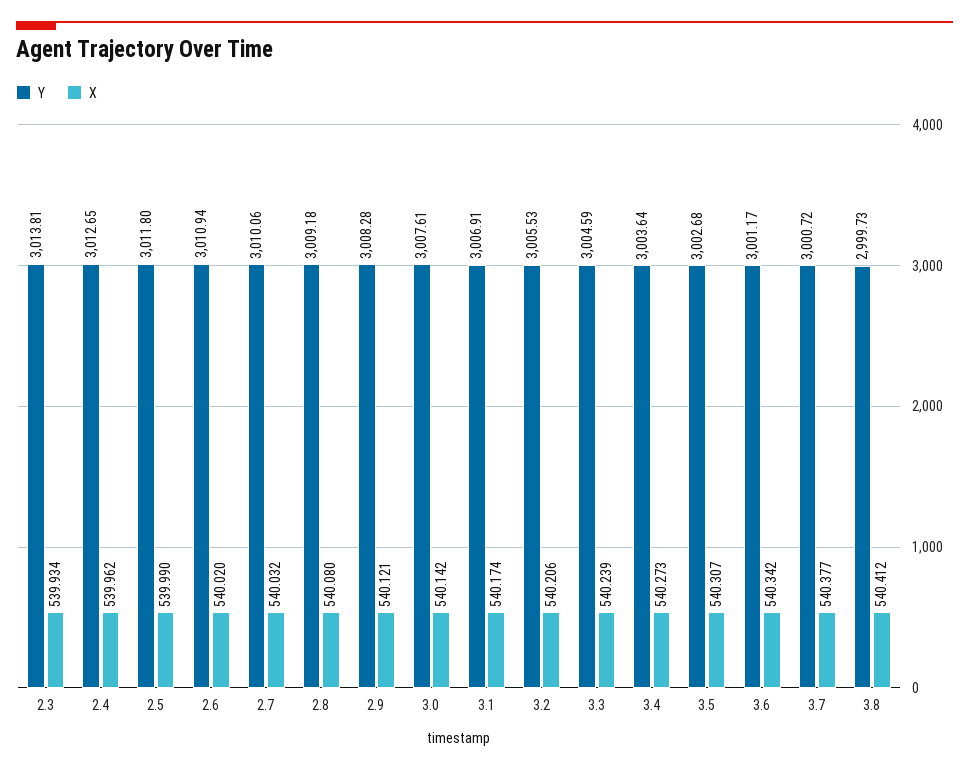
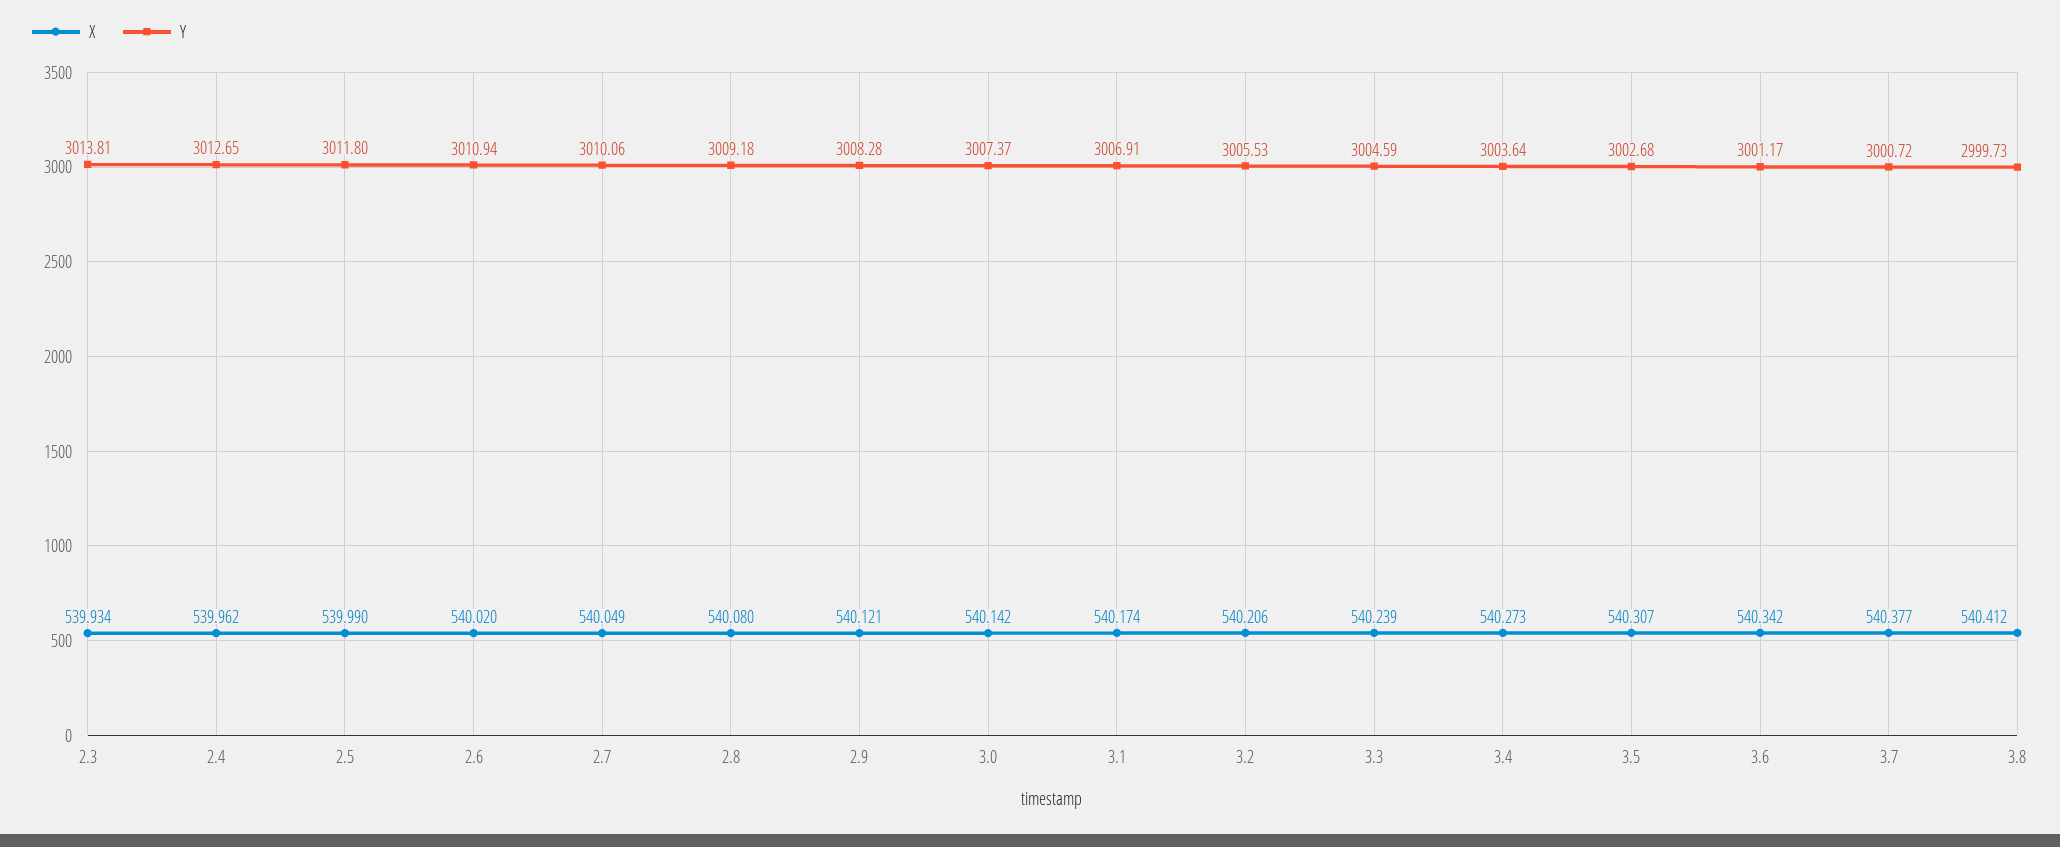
  {
    "Y": {
      "2.3": 3013.81,
      "2.4": 3012.65,
      "2.5": 3011.8,
      "2.6": 3010.94,
      "2.7": 3010.06,
      "2.8": 3009.18,
      "2.9": 3008.28,
-     "3.0": 3007.61,
+     "3.0": 3007.37,
      "3.1": 3006.91,
      "3.2": 3005.53,
      "3.3": 3004.59,
      "3.4": 3003.64,
      "3.5": 3002.68,
      "3.6": 3001.17,
      "3.7": 3000.72,
      "3.8": 2999.73
    },
    "X": {
      "2.3": 539.934,
      "2.4": 539.962,
      "2.5": 539.99,
      "2.6": 540.02,
-     "2.7": 540.032,
+     "2.7": 540.049,
      "2.8": 540.08,
      "2.9": 540.121,
      "3.0": 540.142,
      "3.1": 540.174,
      "3.2": 540.206,
      "3.3": 540.239,
      "3.4": 540.273,
      "3.5": 540.307,
      "3.6": 540.342,
      "3.7": 540.377,
      "3.8": 540.412
    }
  }

